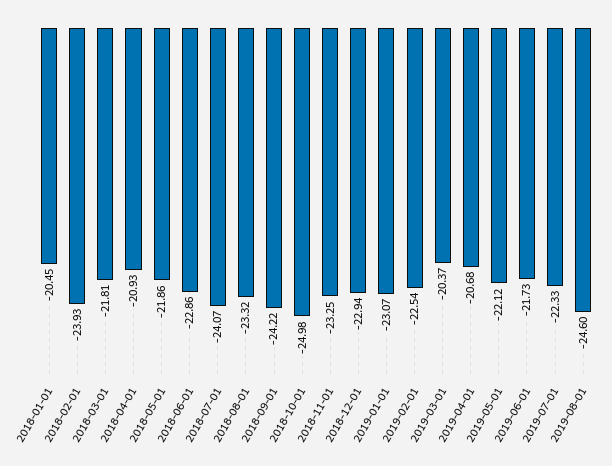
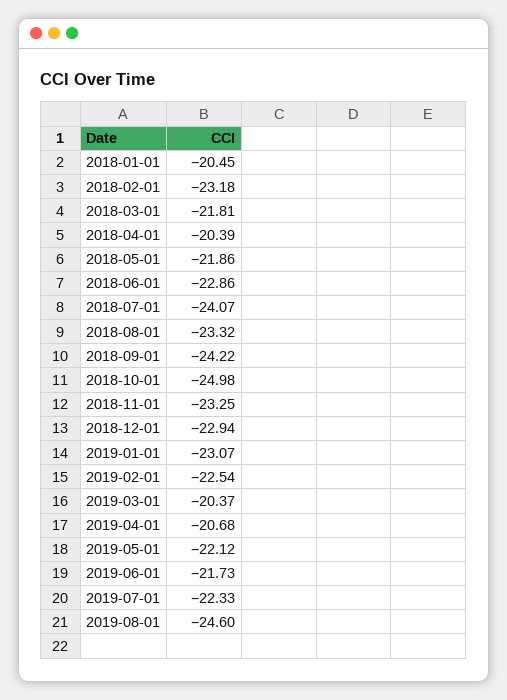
  {
    "2018-01-01": -20.45,
-   "2018-02-01": -23.93,
+   "2018-02-01": -23.18,
    "2018-03-01": -21.81,
-   "2018-04-01": -20.93,
+   "2018-04-01": -20.39,
    "2018-05-01": -21.86,
    "2018-06-01": -22.86,
    "2018-07-01": -24.07,
    "2018-08-01": -23.32,
    "2018-09-01": -24.22,
    "2018-10-01": -24.98,
    "2018-11-01": -23.25,
    "2018-12-01": -22.94,
    "2019-01-01": -23.07,
    "2019-02-01": -22.54,
    "2019-03-01": -20.37,
    "2019-04-01": -20.68,
    "2019-05-01": -22.12,
    "2019-06-01": -21.73,
    "2019-07-01": -22.33,
    "2019-08-01": -24.6
  }

